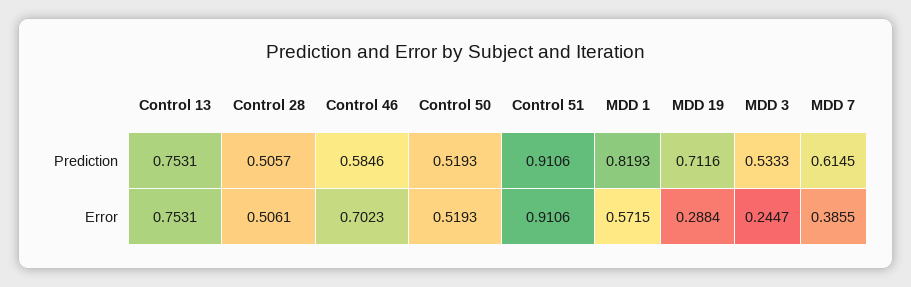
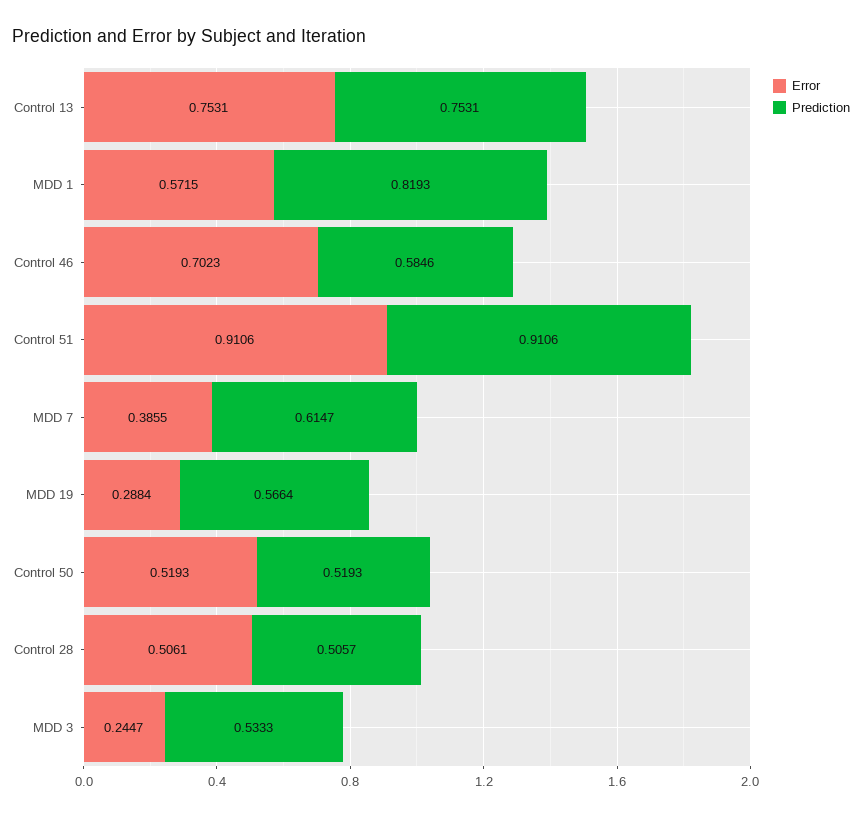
  {
    "Prediction": {
      "Control 13": 0.7531,
      "Control 28": 0.5057,
      "Control 46": 0.5846,
      "Control 50": 0.5193,
      "Control 51": 0.9106,
      "MDD 1": 0.8193,
-     "MDD 19": 0.7116,
+     "MDD 19": 0.5664,
      "MDD 3": 0.5333,
-     "MDD 7": 0.6145
+     "MDD 7": 0.6147
    },
    "Error": {
      "Control 13": 0.7531,
      "Control 28": 0.5061,
      "Control 46": 0.7023,
      "Control 50": 0.5193,
      "Control 51": 0.9106,
      "MDD 1": 0.5715,
      "MDD 19": 0.2884,
      "MDD 3": 0.2447,
      "MDD 7": 0.3855
    }
  }

